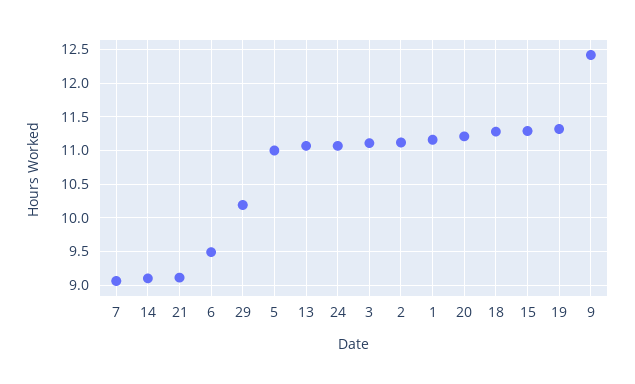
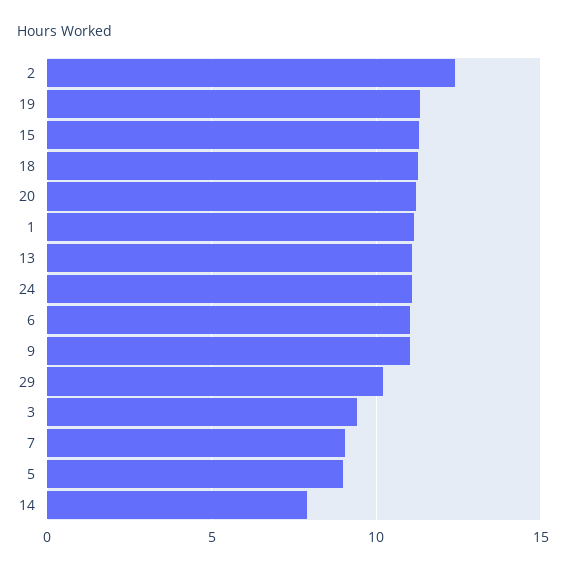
  {
    "7": 9.1,
-   "14": 9.1,
+   "14": 8,
-   "21": 9.1,
-   "6": 9.5,
+   "6": 11,
    "29": 10.2,
-   "5": 11,
+   "5": 9,
    "13": 11.1,
    "24": 11.1,
-   "3": 11.1,
+   "3": 9.5,
-   "2": 11.1,
+   "2": 12.5,
    "1": 11.2,
    "20": 11.2,
    "18": 11.3,
    "15": 11.3,
    "19": 11.3,
-   "9": 12.4
+   "9": 11
  }

